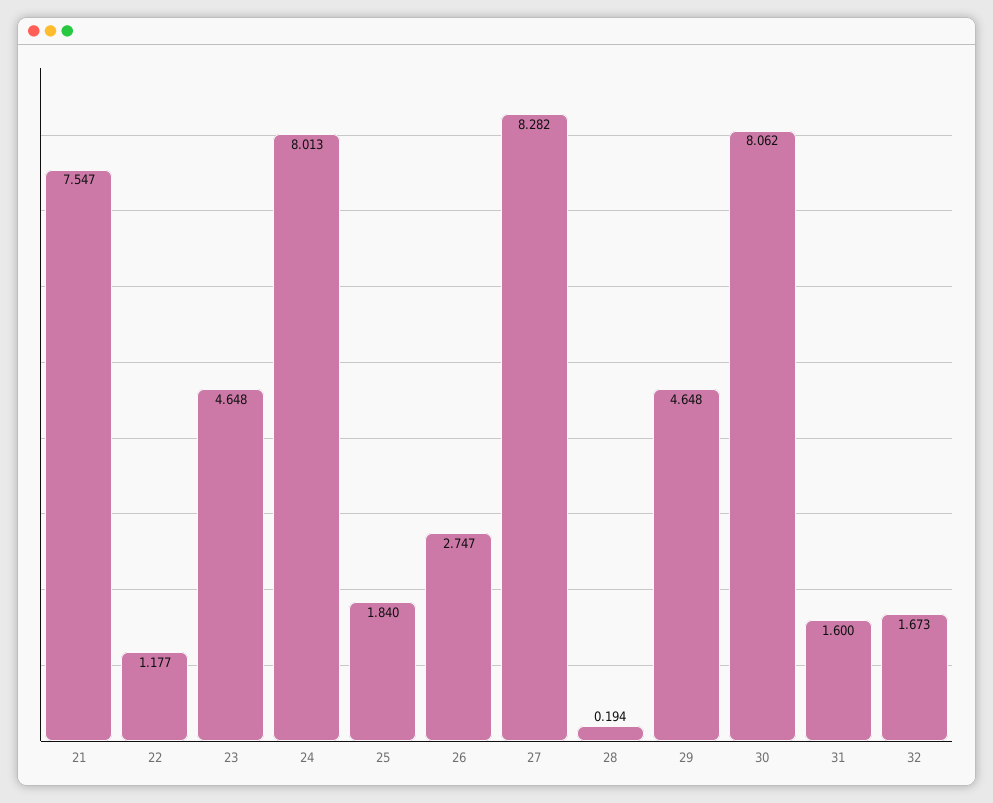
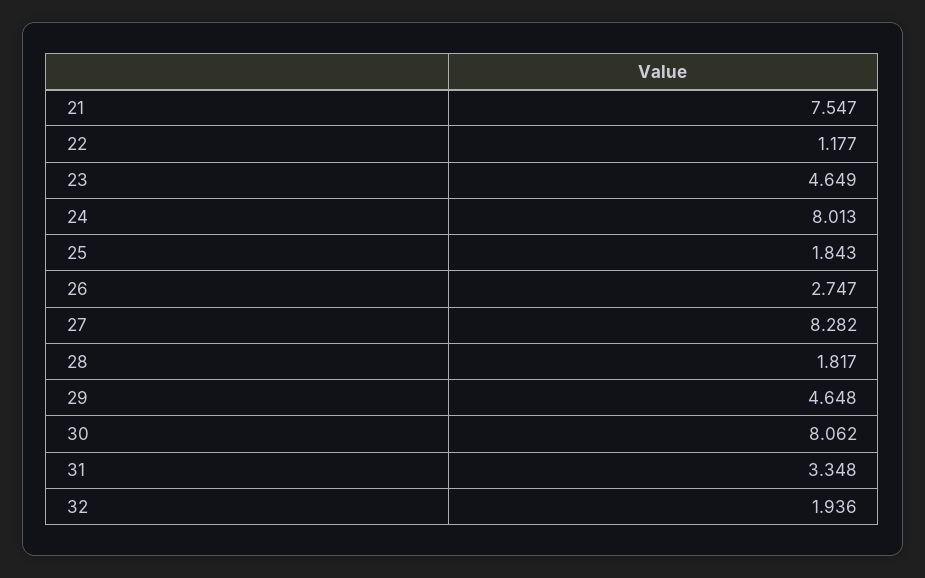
  {
    "21": 7.547,
    "22": 1.177,
-   "23": 4.648,
+   "23": 4.649,
    "24": 8.013,
-   "25": 1.84,
+   "25": 1.843,
    "26": 2.747,
    "27": 8.282,
-   "28": 0.194,
+   "28": 1.817,
    "29": 4.648,
    "30": 8.062,
-   "31": 1.6,
+   "31": 3.348,
-   "32": 1.673
+   "32": 1.936
  }

